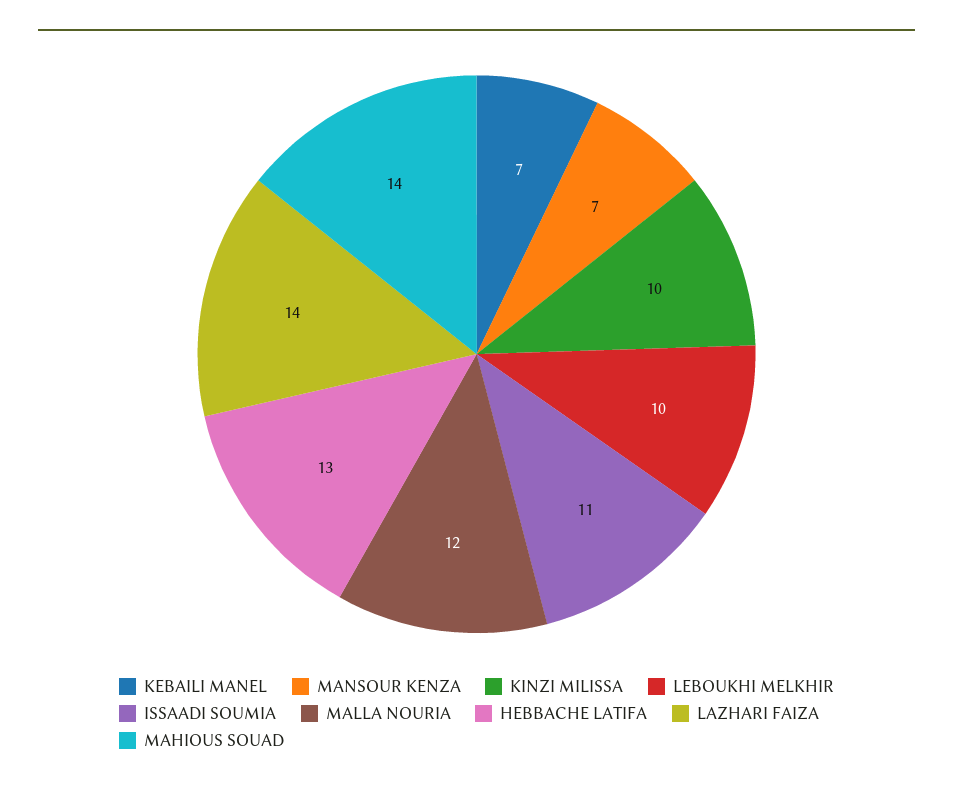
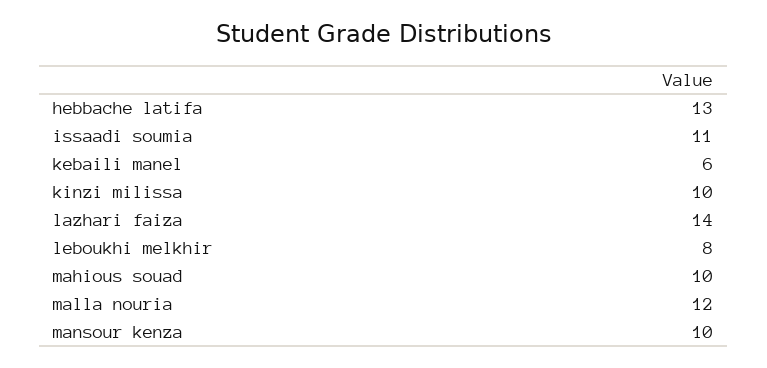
  {
-   "KEBAILI MANEL": 7,
+   "KEBAILI MANEL": 6,
-   "MANSOUR KENZA": 7,
+   "MANSOUR KENZA": 10,
    "KINZI MILISSA": 10,
-   "LEBOUKHI MELKHIR": 10,
+   "LEBOUKHI MELKHIR": 8,
    "ISSAADI SOUMIA": 11,
    "MALLA NOURIA": 12,
    "HEBBACHE LATIFA": 13,
    "LAZHARI FAIZA": 14,
-   "MAHIOUS SOUAD": 14
+   "MAHIOUS SOUAD": 10
  }

